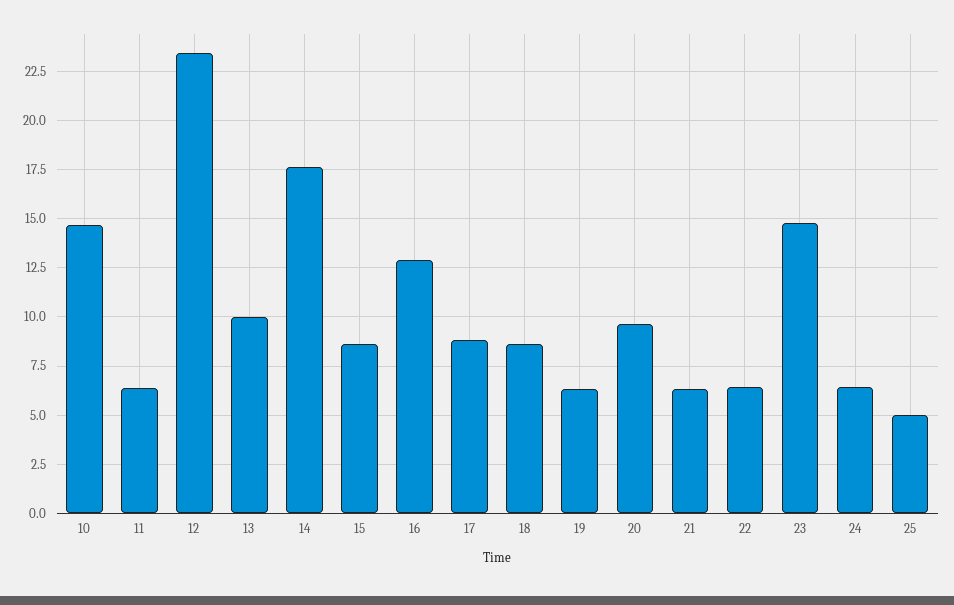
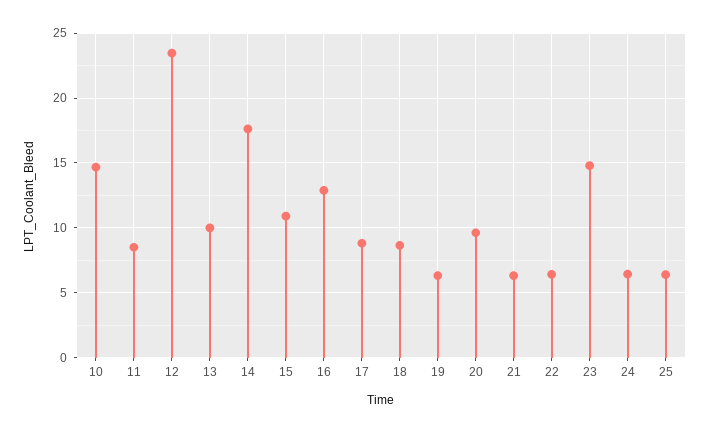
  {
    "10": 14.5,
-   "11": 6.5,
+   "11": 8.5,
    "12": 23.5,
    "13": 10,
    "14": 17.5,
-   "15": 8.5,
+   "15": 11,
    "16": 13,
    "17": 9,
    "18": 8.5,
    "19": 6.5,
    "20": 9.5,
    "21": 6.5,
    "22": 6.5,
    "23": 15,
    "24": 6.5,
-   "25": 5
+   "25": 6.5
  }

